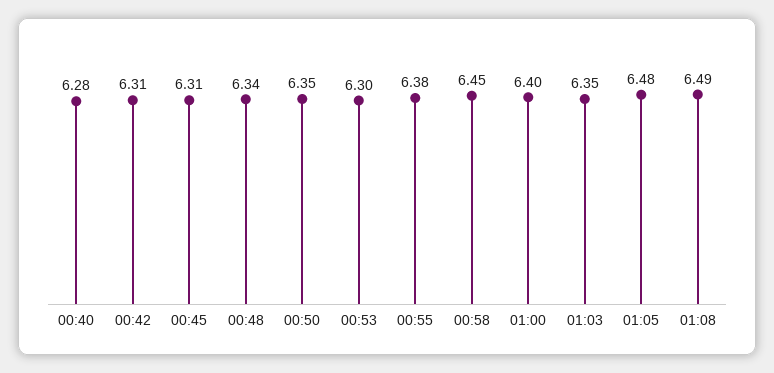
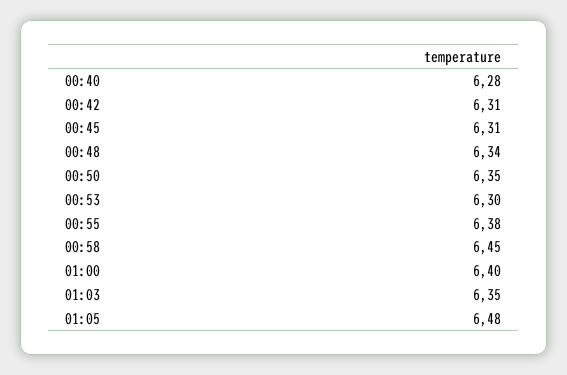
  {
    "00:40": 6.28,
    "00:42": 6.31,
    "00:45": 6.31,
    "00:48": 6.34,
    "00:50": 6.35,
    "00:53": 6.3,
    "00:55": 6.38,
    "00:58": 6.45,
    "01:00": 6.4,
    "01:03": 6.35,
-   "01:05": 6.48,
+   "01:05": 6.48
-   "01:08": 6.49
  }

